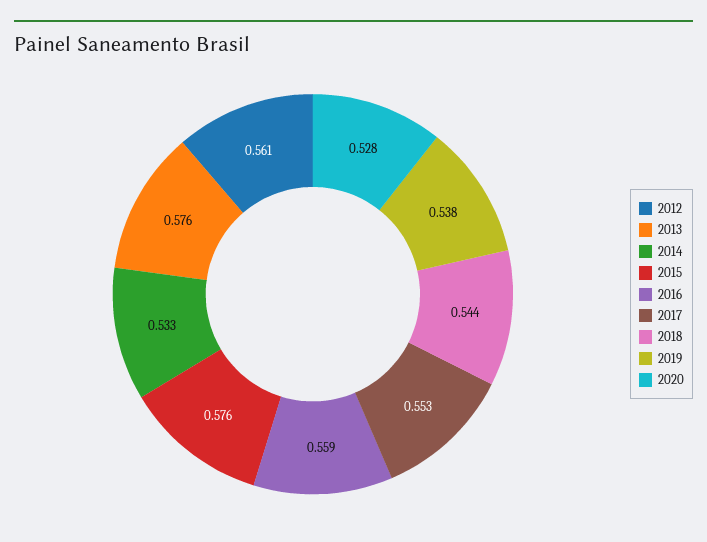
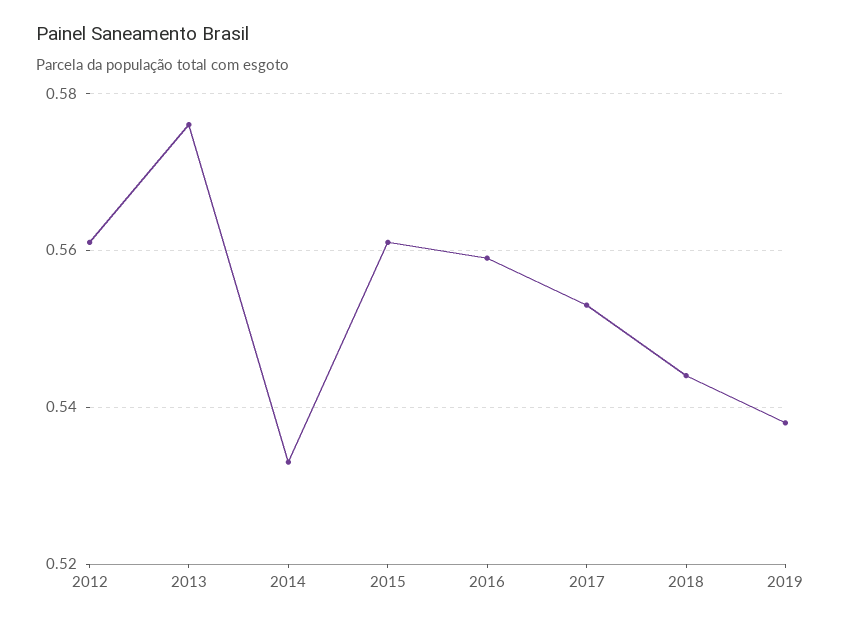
  {
    "2012": 0.561,
    "2013": 0.576,
    "2014": 0.533,
-   "2015": 0.576,
+   "2015": 0.56,
    "2016": 0.559,
    "2017": 0.553,
    "2018": 0.544,
-   "2019": 0.538,
+   "2019": 0.538
-   "2020": 0.528
  }

